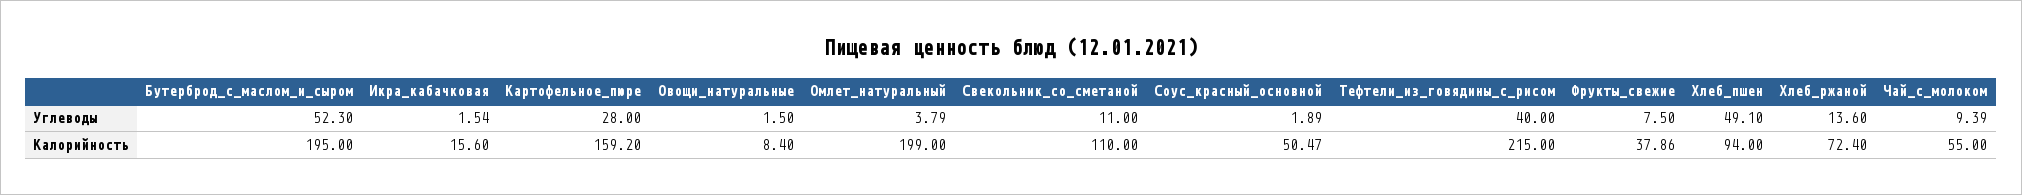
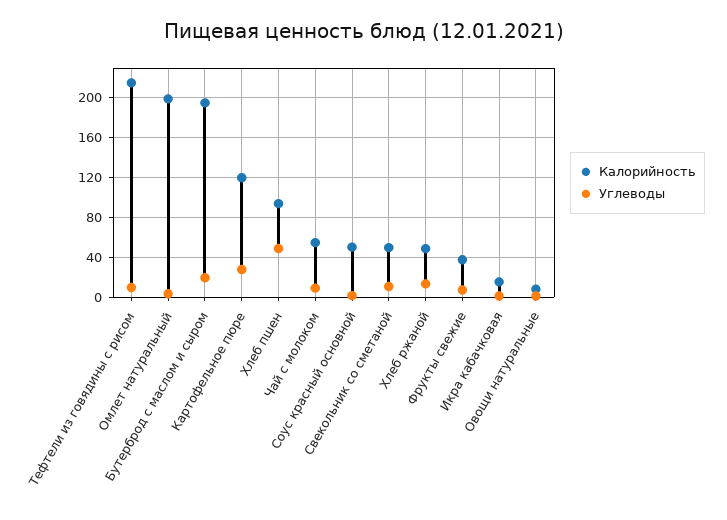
  {
    "Углеводы": {
-     "Бутерброд_с_маслом_и_сыром": 52.3,
+     "Бутерброд_с_маслом_и_сыром": 20,
      "Икра_кабачковая": 1.54,
      "Картофельное_пюре": 28,
      "Овощи_натуральные": 1.5,
      "Омлет_натуральный": 3.79,
      "Свекольник_со_сметаной": 11,
      "Соус_красный_основной": 1.89,
-     "Тефтели_из_говядины_с_рисом": 40,
+     "Тефтели_из_говядины_с_рисом": 10,
      "Фрукты_свежие": 7.5,
      "Хлеб_пшен": 49.1,
      "Хлеб_ржаной": 13.6,
      "Чай_с_молоком": 9.39
    },
    "Калорийность": {
      "Бутерброд_с_маслом_и_сыром": 195,
      "Икра_кабачковая": 15.6,
-     "Картофельное_пюре": 159.2,
+     "Картофельное_пюре": 120,
      "Овощи_натуральные": 8.4,
      "Омлет_натуральный": 199,
-     "Свекольник_со_сметаной": 110,
+     "Свекольник_со_сметаной": 50,
      "Соус_красный_основной": 50.47,
      "Тефтели_из_говядины_с_рисом": 215,
      "Фрукты_свежие": 37.86,
      "Хлеб_пшен": 94,
-     "Хлеб_ржаной": 72.4,
+     "Хлеб_ржаной": 50,
      "Чай_с_молоком": 55
    }
  }

